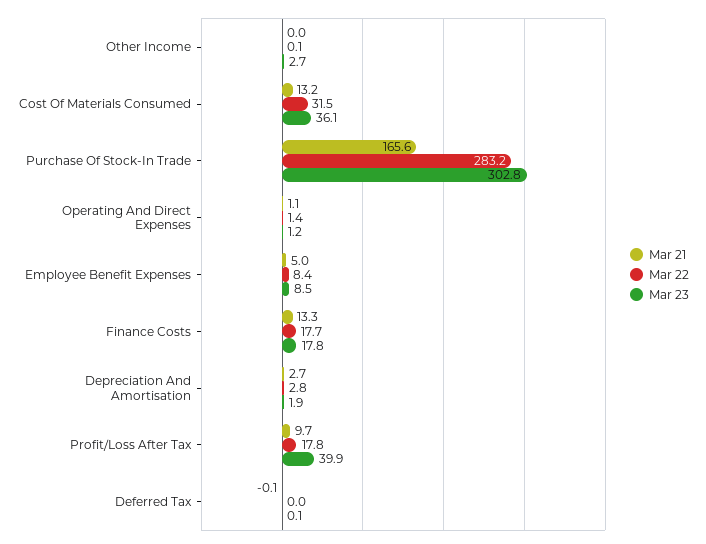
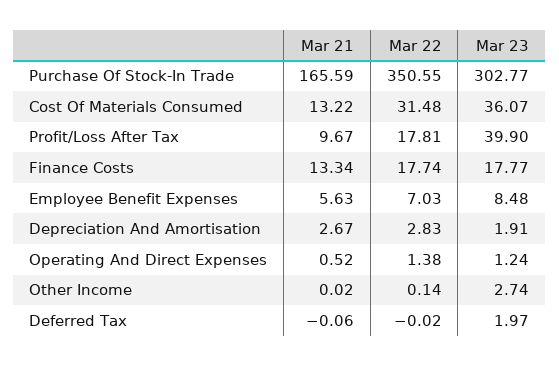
  {
    "Mar 21": {
      "Other Income": 0.02,
      "Cost Of Materials Consumed": 13.22,
      "Purchase Of Stock-In Trade": 165.59,
-     "Operating And Direct Expenses": 1.1,
+     "Operating And Direct Expenses": 0.52,
-     "Employee Benefit Expenses": 5,
+     "Employee Benefit Expenses": 5.63,
      "Finance Costs": 13.34,
      "Depreciation And Amortisation": 2.67,
      "Profit/Loss After Tax": 9.67,
      "Deferred Tax": -0.06
    },
    "Mar 22": {
      "Other Income": 0.14,
      "Cost Of Materials Consumed": 31.48,
-     "Purchase Of Stock-In Trade": 283.2,
+     "Purchase Of Stock-In Trade": 350.55,
      "Operating And Direct Expenses": 1.38,
-     "Employee Benefit Expenses": 8.4,
+     "Employee Benefit Expenses": 7.03,
      "Finance Costs": 17.74,
      "Depreciation And Amortisation": 2.83,
      "Profit/Loss After Tax": 17.81,
      "Deferred Tax": -0.02
    },
    "Mar 23": {
      "Other Income": 2.74,
      "Cost Of Materials Consumed": 36.07,
      "Purchase Of Stock-In Trade": 302.77,
      "Operating And Direct Expenses": 1.24,
      "Employee Benefit Expenses": 8.48,
      "Finance Costs": 17.77,
      "Depreciation And Amortisation": 1.91,
      "Profit/Loss After Tax": 39.9,
-     "Deferred Tax": 0.1
+     "Deferred Tax": 1.97
    }
  }

